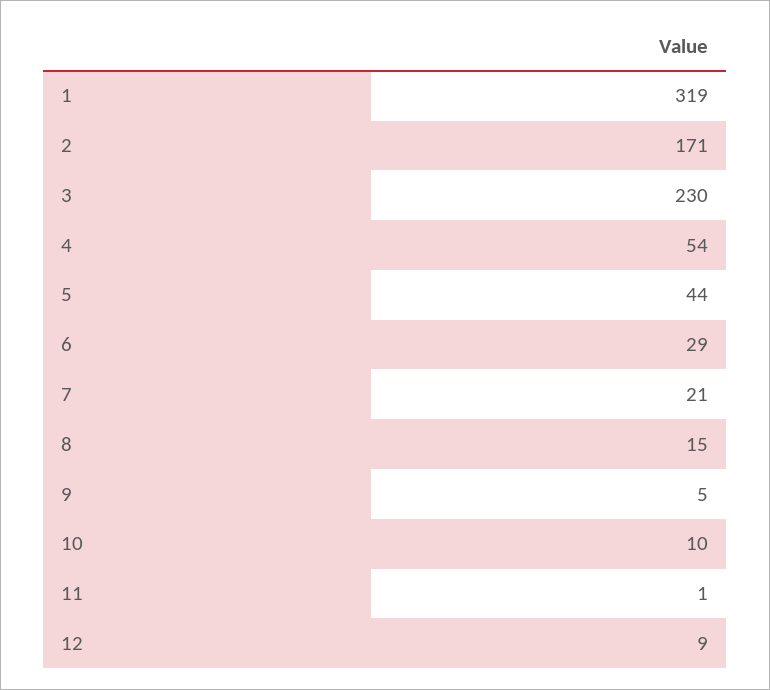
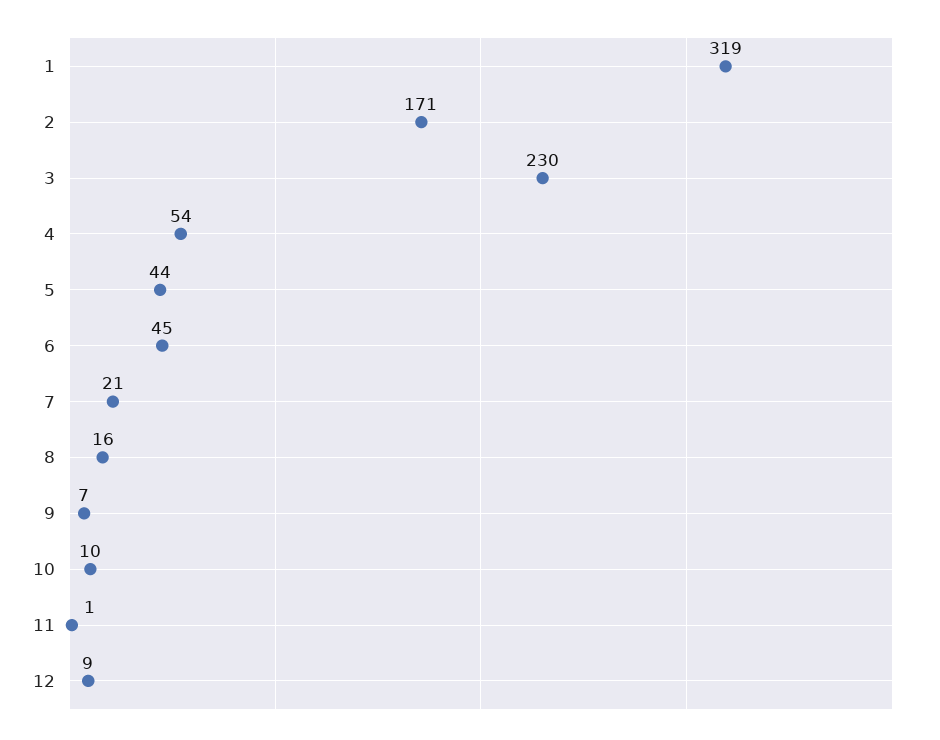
  {
    "1": 319,
    "2": 171,
    "3": 230,
    "4": 54,
    "5": 44,
-   "6": 29,
+   "6": 45,
    "7": 21,
-   "8": 15,
+   "8": 16,
-   "9": 5,
+   "9": 7,
    "10": 10,
    "11": 1,
    "12": 9
  }

